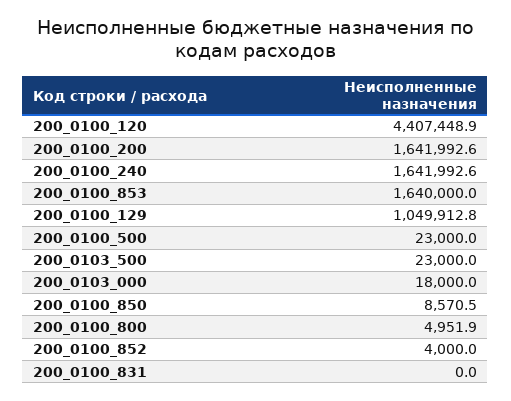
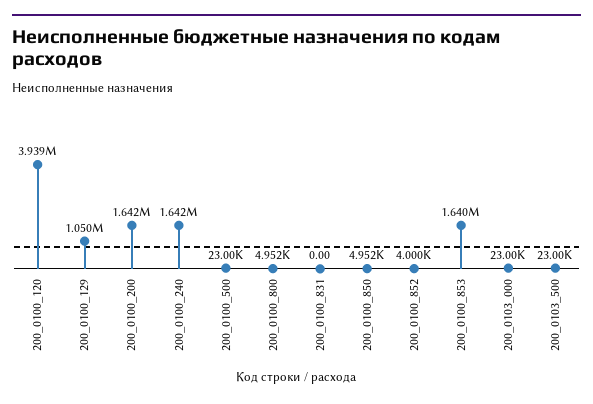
  {
-   "200_0100_120": 4407448.9,
+   "200_0100_120": 3939000,
    "200_0100_200": 1641992.6,
    "200_0100_240": 1641992.6,
    "200_0100_853": 1640000,
    "200_0100_129": 1049912.8,
    "200_0100_500": 23000,
    "200_0103_500": 23000,
-   "200_0103_000": 18000,
+   "200_0103_000": 23000,
-   "200_0100_850": 8570.5,
+   "200_0100_850": 4952,
    "200_0100_800": 4951.9,
    "200_0100_852": 4000,
    "200_0100_831": 0
  }

